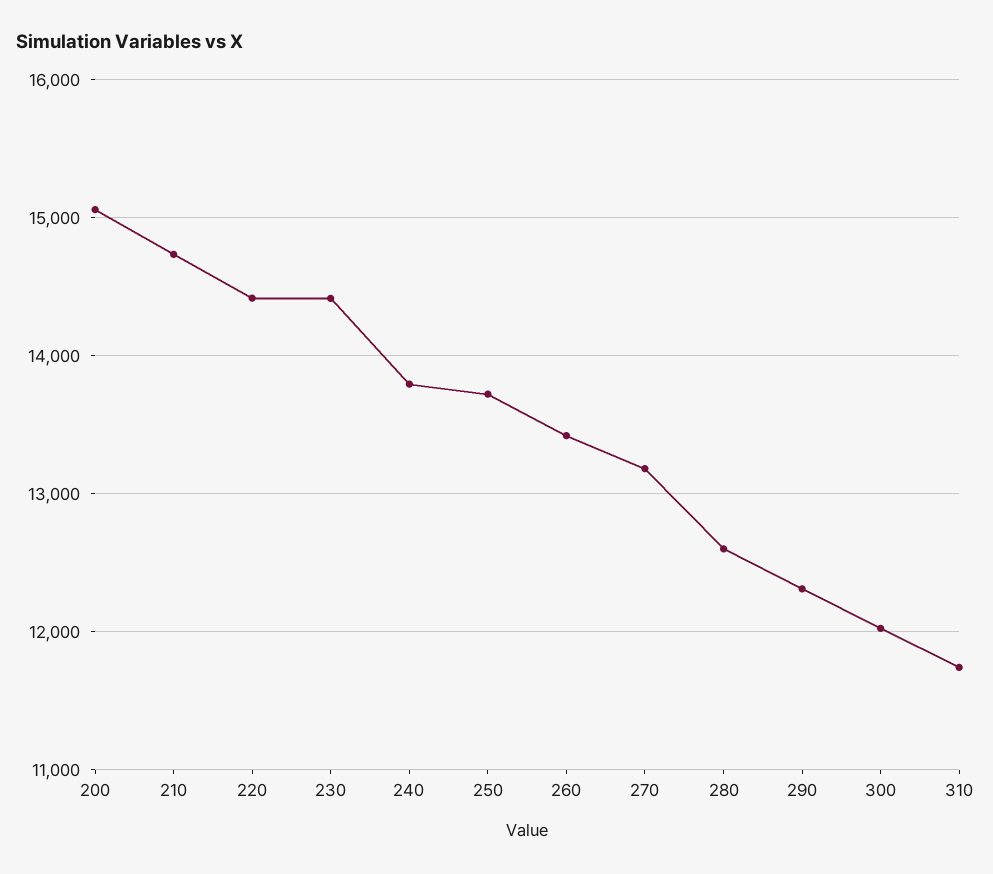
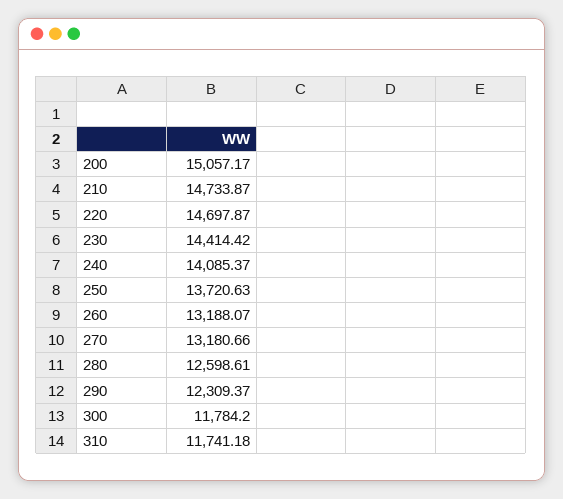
  {
    "200": 15057.17,
    "210": 14733.87,
-   "220": 14400,
+   "220": 14697.87,
    "230": 14414.42,
-   "240": 13800,
+   "240": 14085.37,
    "250": 13720.63,
-   "260": 13400,
+   "260": 13188.07,
    "270": 13180.66,
    "280": 12598.61,
    "290": 12309.37,
-   "300": 12000,
+   "300": 11784.2,
    "310": 11741.18
  }

